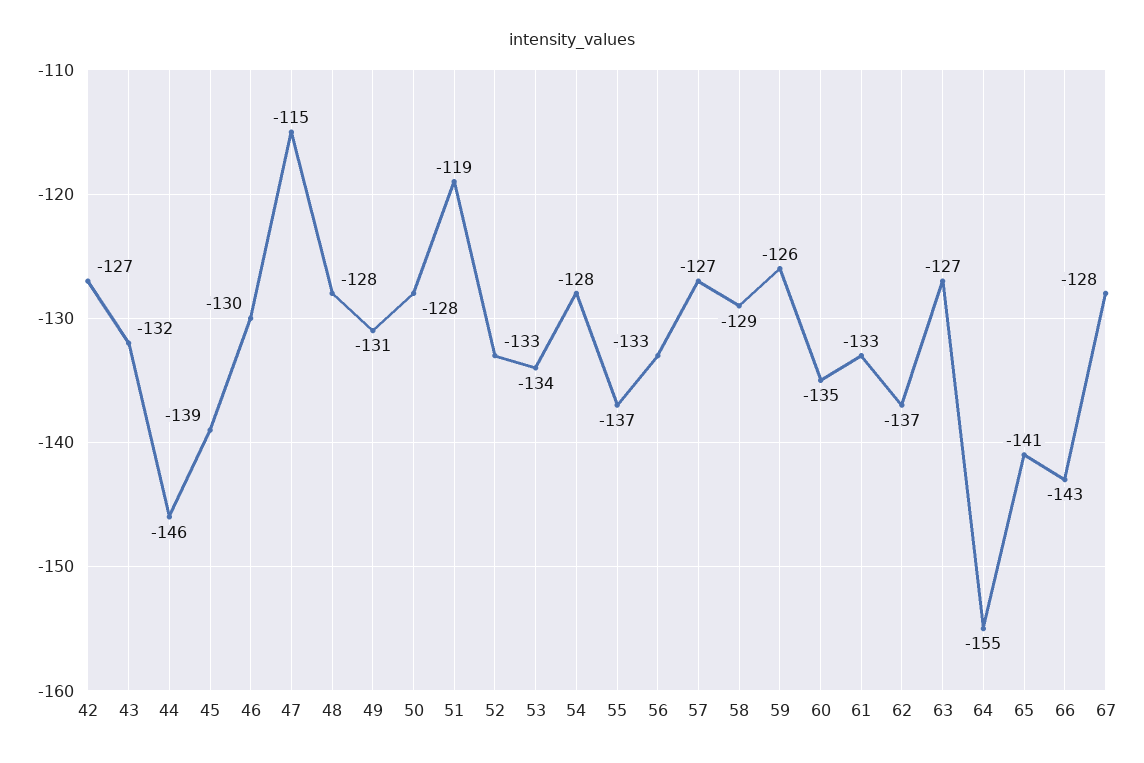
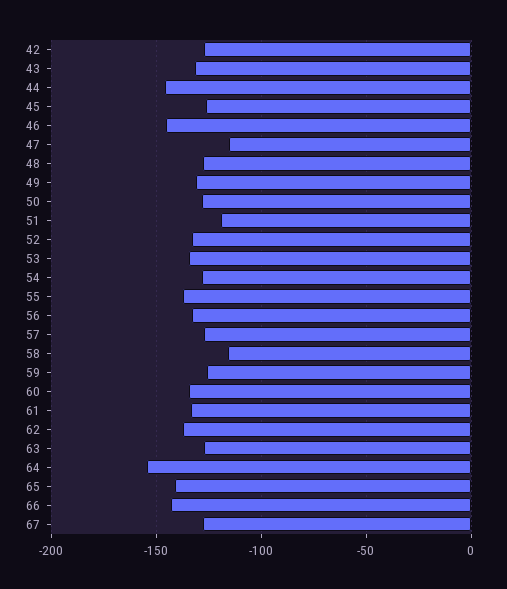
  {
    "42": -127,
    "43": -132,
    "44": -146,
-   "45": -139,
+   "45": -125,
-   "46": -130,
+   "46": -145,
    "47": -115,
    "48": -128,
    "49": -131,
    "50": -128,
    "51": -119,
    "52": -133,
    "53": -134,
    "54": -128,
    "55": -137,
    "56": -133,
    "57": -127,
-   "58": -129,
+   "58": -115,
    "59": -126,
    "60": -135,
    "61": -133,
    "62": -137,
    "63": -127,
    "64": -155,
    "65": -141,
    "66": -143,
    "67": -128
  }

